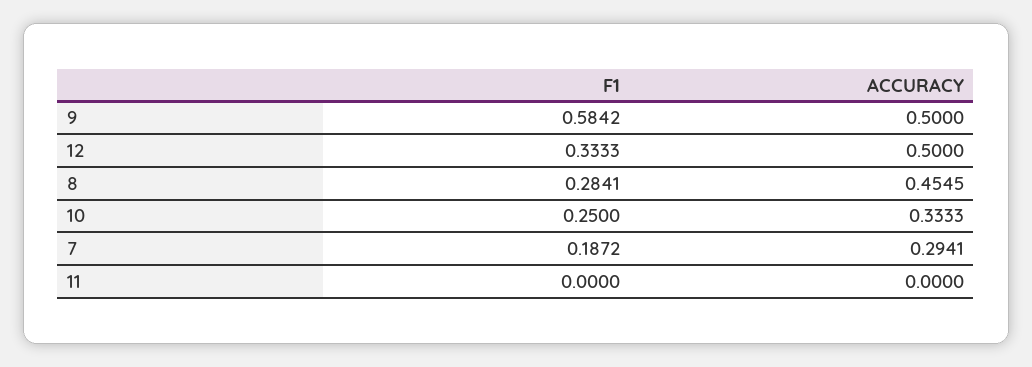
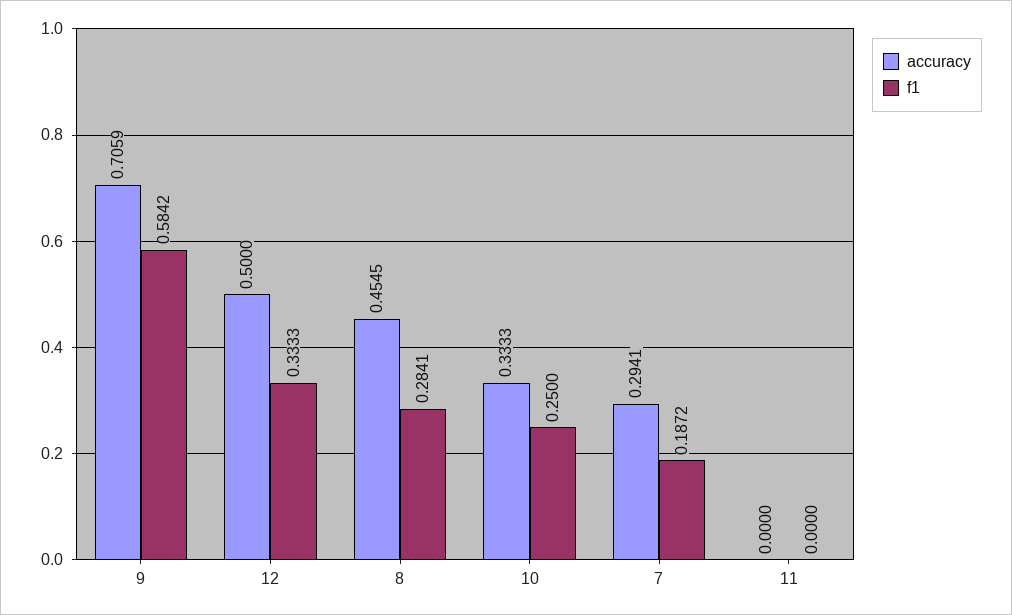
  {
    "F1": {
      "9": 0.5842,
      "12": 0.3333,
      "8": 0.2841,
      "10": 0.25,
      "7": 0.1872,
      "11": 0
    },
    "ACCURACY": {
-     "9": 0.5,
+     "9": 0.7059,
      "12": 0.5,
      "8": 0.4545,
      "10": 0.3333,
      "7": 0.2941,
      "11": 0
    }
  }

